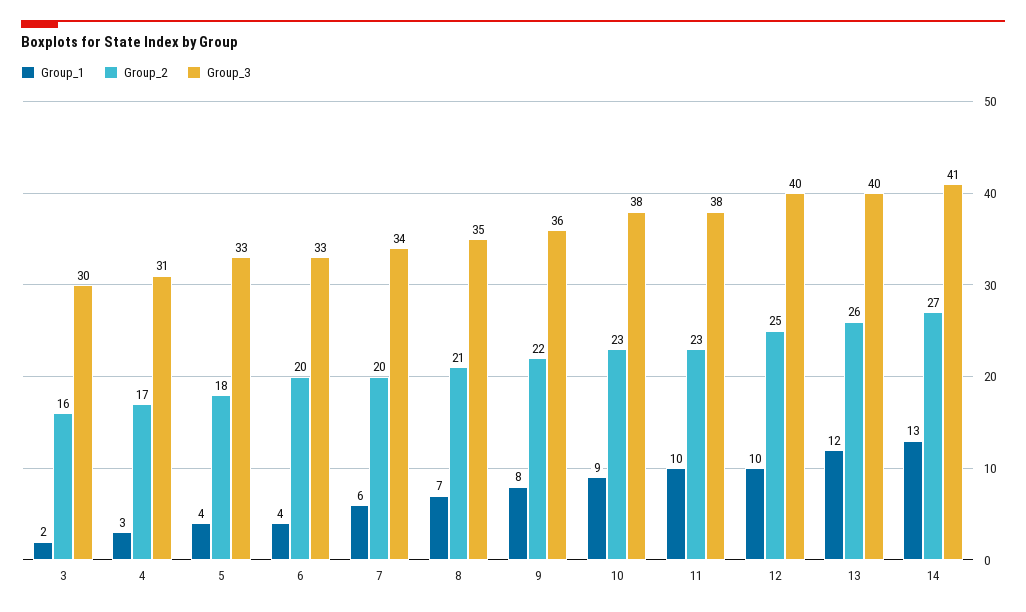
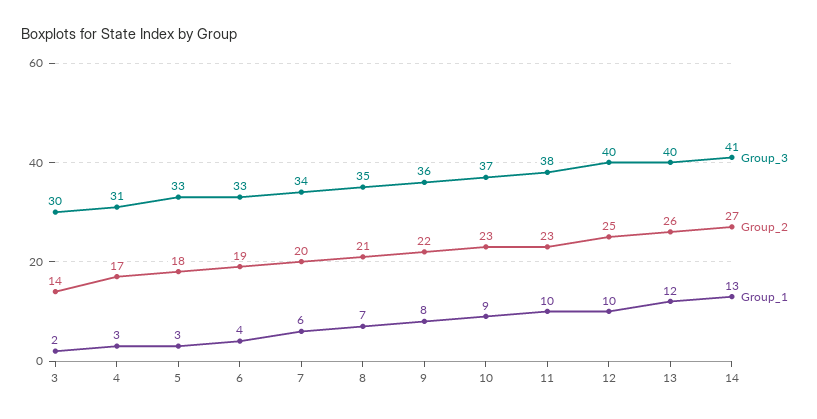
  {
    "Group_1": {
      "3": 2,
      "4": 3,
-     "5": 4,
+     "5": 3,
      "6": 4,
      "7": 6,
      "8": 7,
      "9": 8,
      "10": 9,
      "11": 10,
      "12": 10,
      "13": 12,
      "14": 13
    },
    "Group_2": {
-     "3": 16,
+     "3": 14,
      "4": 17,
      "5": 18,
-     "6": 20,
+     "6": 19,
      "7": 20,
      "8": 21,
      "9": 22,
      "10": 23,
      "11": 23,
      "12": 25,
      "13": 26,
      "14": 27
    },
    "Group_3": {
      "3": 30,
      "4": 31,
      "5": 33,
      "6": 33,
      "7": 34,
      "8": 35,
      "9": 36,
-     "10": 38,
+     "10": 37,
      "11": 38,
      "12": 40,
      "13": 40,
      "14": 41
    }
  }

